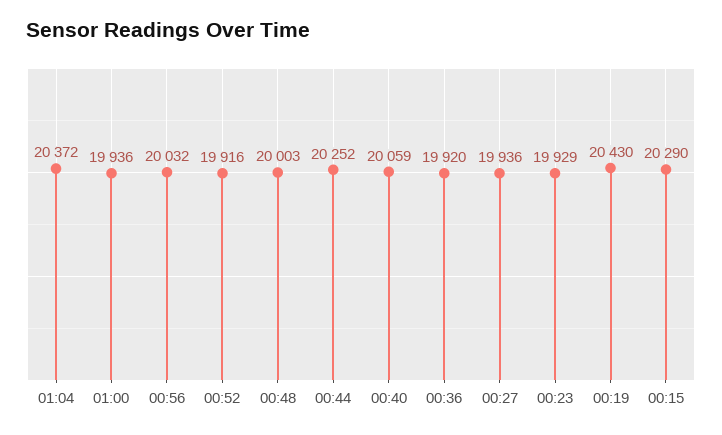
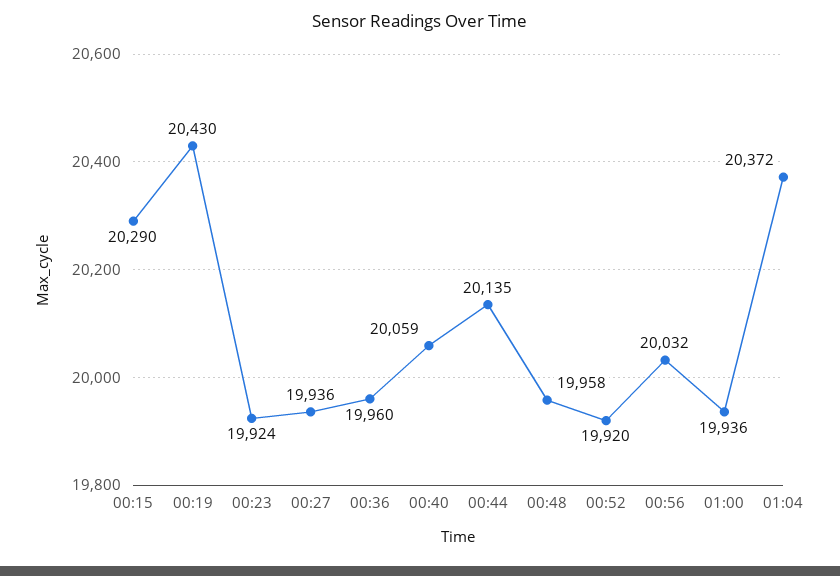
  {
    "01:04": 20372,
    "01:00": 19936,
    "00:56": 20032,
-   "00:52": 19916,
+   "00:52": 19920,
-   "00:48": 20003,
+   "00:48": 19958,
-   "00:44": 20252,
+   "00:44": 20135,
    "00:40": 20059,
-   "00:36": 19920,
+   "00:36": 19960,
    "00:27": 19936,
-   "00:23": 19929,
+   "00:23": 19924,
    "00:19": 20430,
    "00:15": 20290
  }

